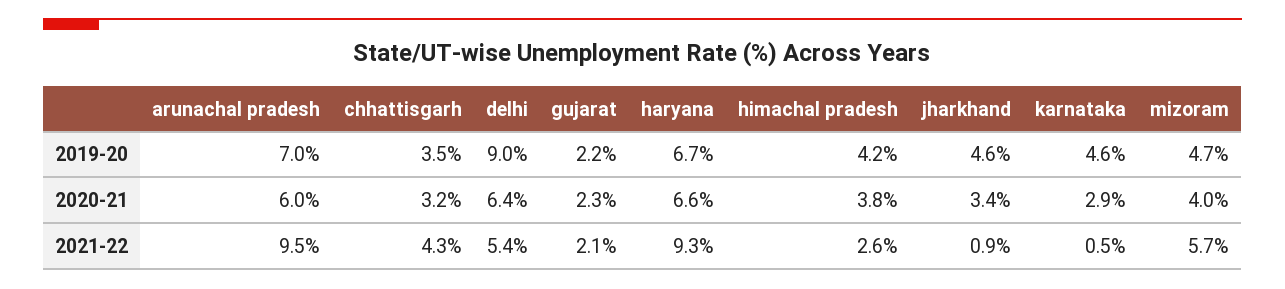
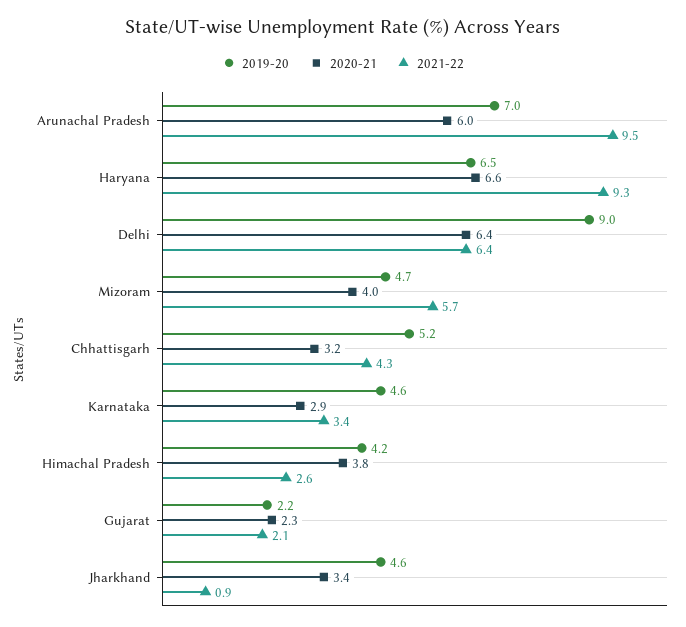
  {
    "2019-20": {
      "arunachal pradesh": 7,
-     "chhattisgarh": 3.5,
+     "chhattisgarh": 5.2,
      "delhi": 9,
      "gujarat": 2.2,
-     "haryana": 6.7,
+     "haryana": 6.5,
      "himachal pradesh": 4.2,
      "jharkhand": 4.6,
      "karnataka": 4.6,
      "mizoram": 4.7
    },
    "2020-21": {
      "arunachal pradesh": 6,
      "chhattisgarh": 3.2,
      "delhi": 6.4,
      "gujarat": 2.3,
      "haryana": 6.6,
      "himachal pradesh": 3.8,
      "jharkhand": 3.4,
      "karnataka": 2.9,
      "mizoram": 4
    },
    "2021-22": {
      "arunachal pradesh": 9.5,
      "chhattisgarh": 4.3,
-     "delhi": 5.4,
+     "delhi": 6.4,
      "gujarat": 2.1,
      "haryana": 9.3,
      "himachal pradesh": 2.6,
      "jharkhand": 0.9,
-     "karnataka": 0.5,
+     "karnataka": 3.4,
      "mizoram": 5.7
    }
  }

